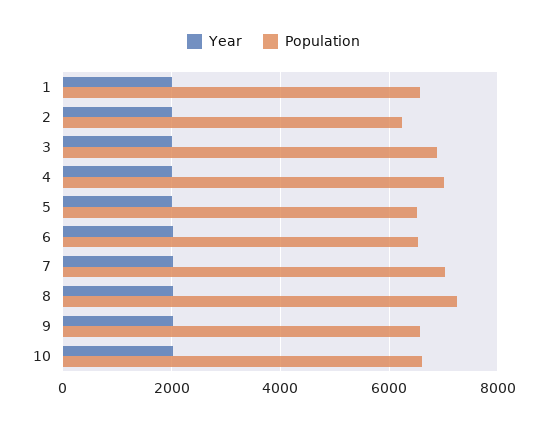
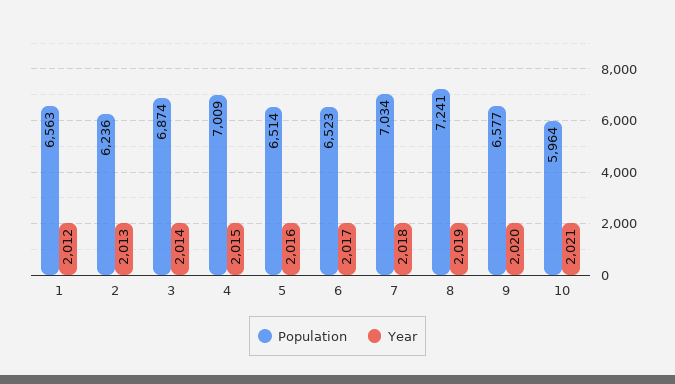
  {
    "Year": {
      "1": 2012,
      "2": 2013,
      "3": 2014,
      "4": 2015,
      "5": 2016,
      "6": 2017,
      "7": 2018,
      "8": 2019,
      "9": 2020,
      "10": 2021
    },
    "Population": {
      "1": 6563,
      "2": 6236,
      "3": 6874,
      "4": 7009,
      "5": 6514,
      "6": 6523,
      "7": 7034,
      "8": 7241,
      "9": 6577,
-     "10": 6600
+     "10": 5964
    }
  }

